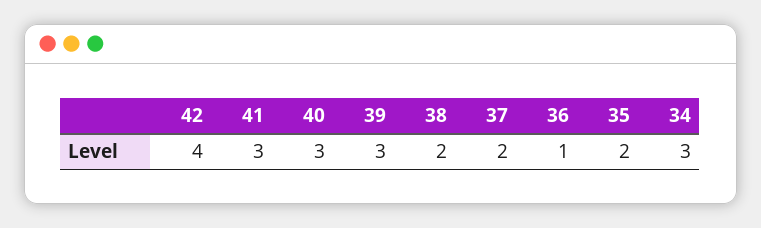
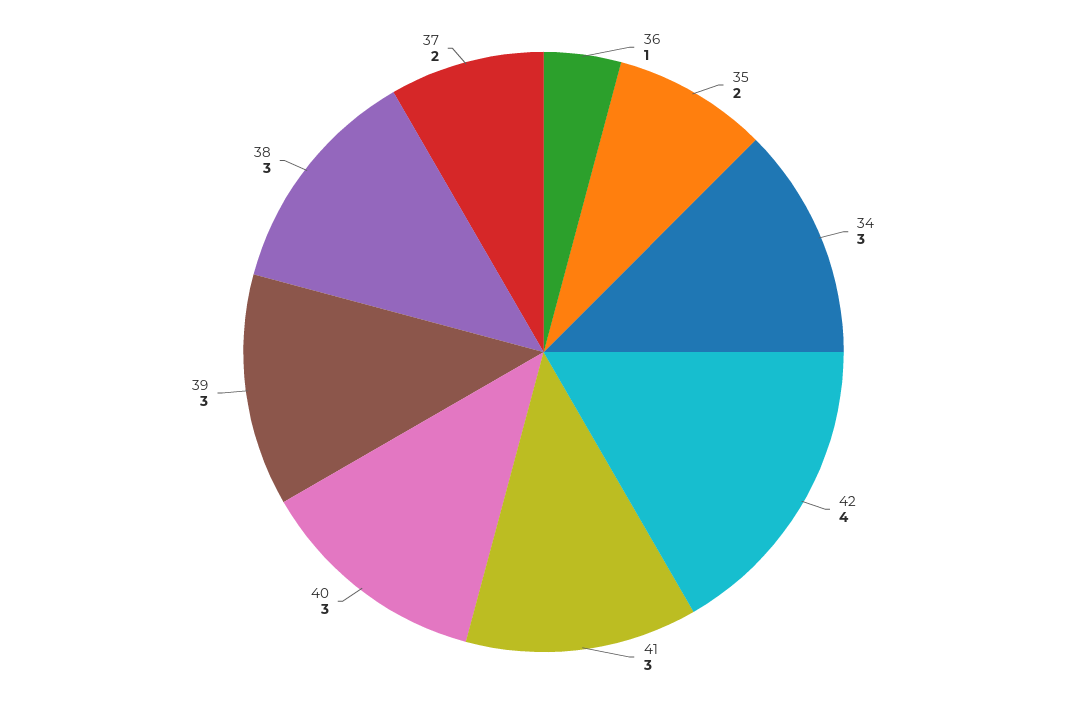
  {
    "42": 4,
    "41": 3,
    "40": 3,
    "39": 3,
-   "38": 2,
+   "38": 3,
    "37": 2,
    "36": 1,
    "35": 2,
    "34": 3
  }

